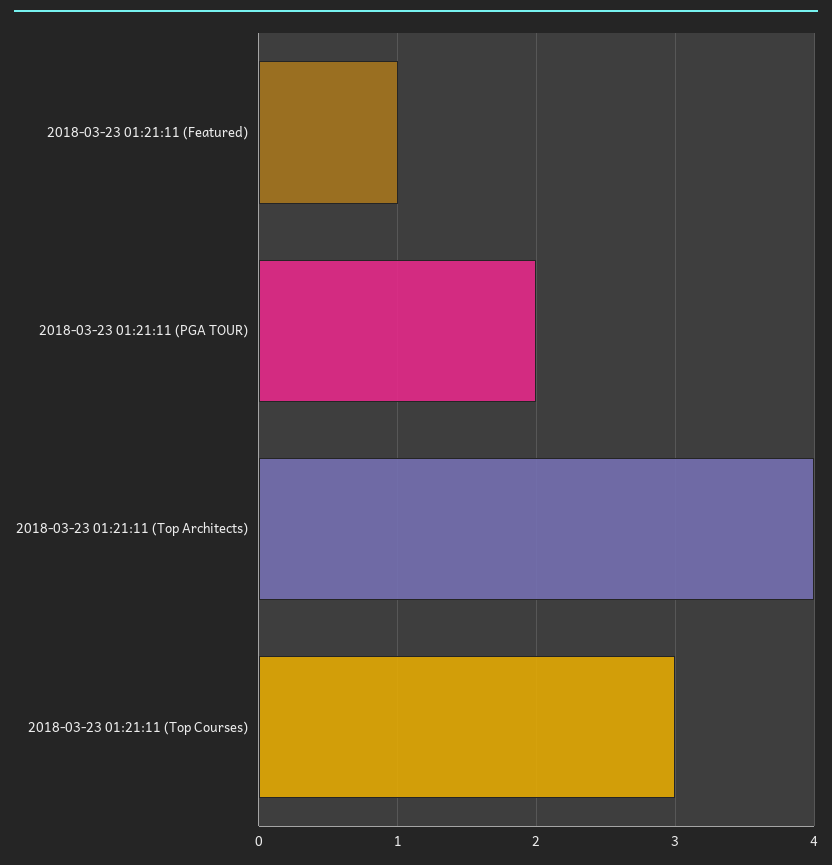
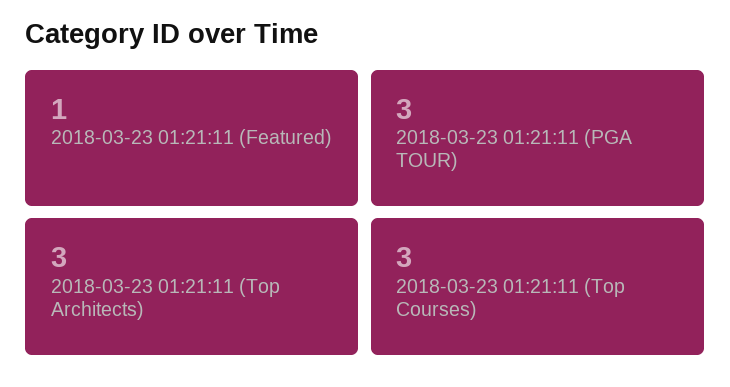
  {
    "2018-03-23 01:21:11 (Featured)": 1,
-   "2018-03-23 01:21:11 (PGA TOUR)": 2,
+   "2018-03-23 01:21:11 (PGA TOUR)": 3,
-   "2018-03-23 01:21:11 (Top Architects)": 4,
+   "2018-03-23 01:21:11 (Top Architects)": 3,
    "2018-03-23 01:21:11 (Top Courses)": 3
  }

